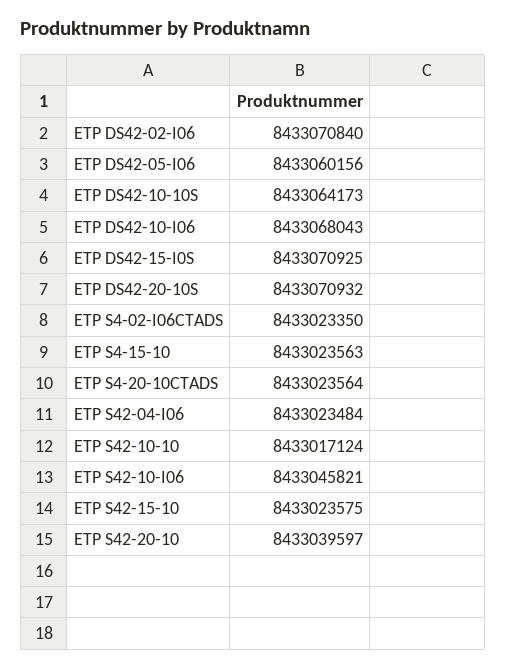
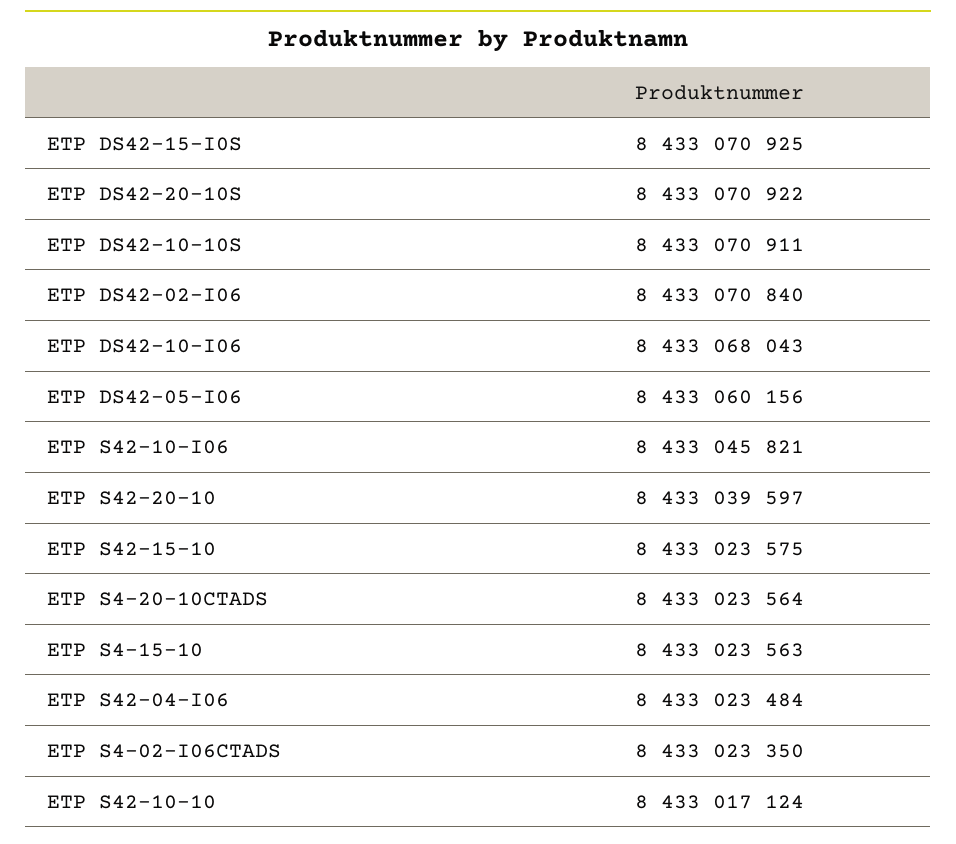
  {
    "ETP DS42-02-I06": 8433070840,
    "ETP DS42-05-I06": 8433060156,
-   "ETP DS42-10-10S": 8433064173,
+   "ETP DS42-10-10S": 8433070911,
    "ETP DS42-10-I06": 8433068043,
    "ETP DS42-15-I0S": 8433070925,
-   "ETP DS42-20-10S": 8433070932,
+   "ETP DS42-20-10S": 8433070922,
    "ETP S4-02-I06CTADS": 8433023350,
    "ETP S4-15-10": 8433023563,
    "ETP S4-20-10CTADS": 8433023564,
    "ETP S42-04-I06": 8433023484,
    "ETP S42-10-10": 8433017124,
    "ETP S42-10-I06": 8433045821,
    "ETP S42-15-10": 8433023575,
    "ETP S42-20-10": 8433039597
  }

